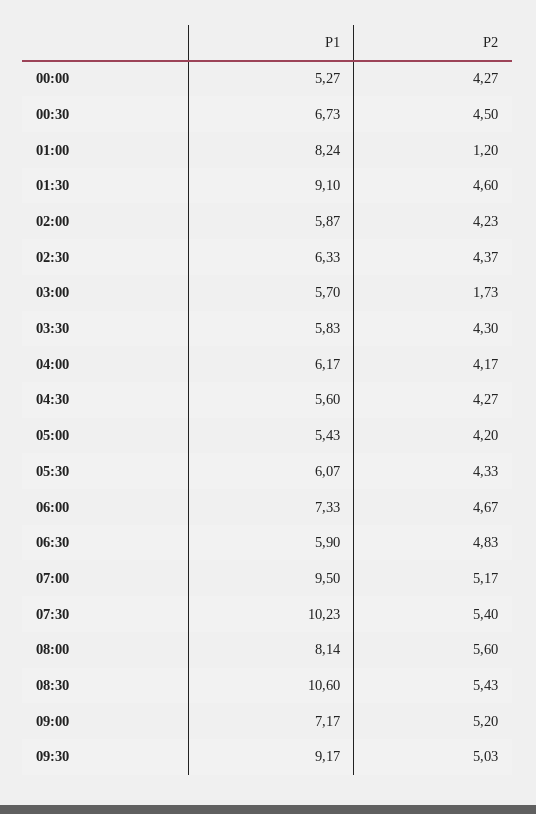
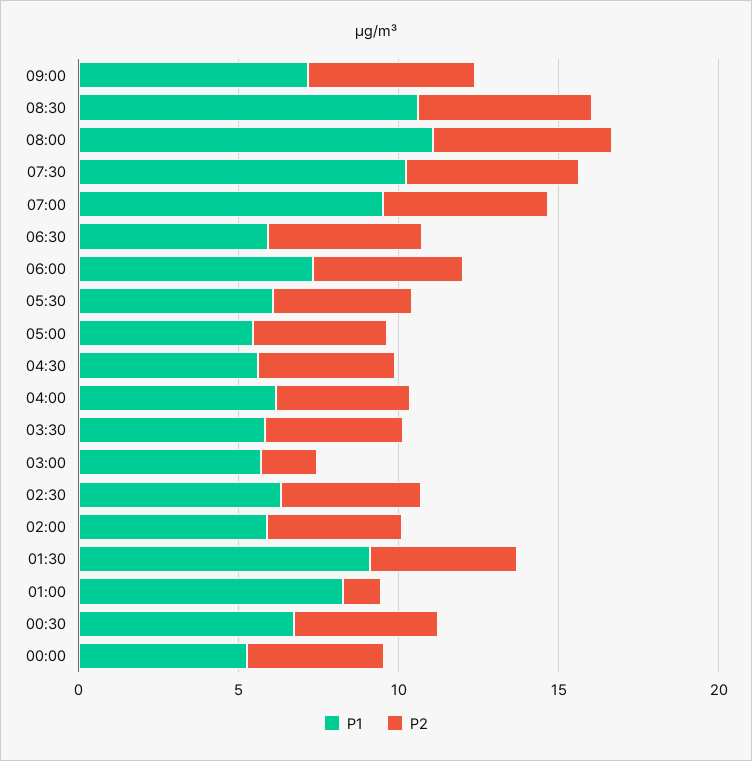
  {
    "P1": {
      "00:00": 5.27,
      "00:30": 6.73,
      "01:00": 8.24,
      "01:30": 9.1,
      "02:00": 5.87,
      "02:30": 6.33,
      "03:00": 5.7,
      "03:30": 5.83,
      "04:00": 6.17,
      "04:30": 5.6,
      "05:00": 5.43,
      "05:30": 6.07,
      "06:00": 7.33,
      "06:30": 5.9,
      "07:00": 9.5,
      "07:30": 10.23,
-     "08:00": 8.14,
+     "08:00": 11,
      "08:30": 10.6,
-     "09:00": 7.17,
+     "09:00": 7.17
-     "09:30": 9.17
    },
    "P2": {
      "00:00": 4.27,
      "00:30": 4.5,
      "01:00": 1.2,
      "01:30": 4.6,
      "02:00": 4.23,
      "02:30": 4.37,
      "03:00": 1.73,
      "03:30": 4.3,
      "04:00": 4.17,
      "04:30": 4.27,
      "05:00": 4.2,
      "05:30": 4.33,
      "06:00": 4.67,
      "06:30": 4.83,
      "07:00": 5.17,
      "07:30": 5.4,
      "08:00": 5.6,
      "08:30": 5.43,
-     "09:00": 5.2,
+     "09:00": 5.2
-     "09:30": 5.03
    }
  }

